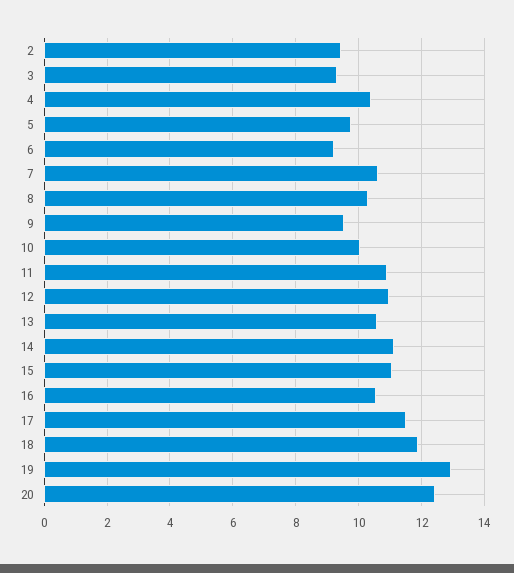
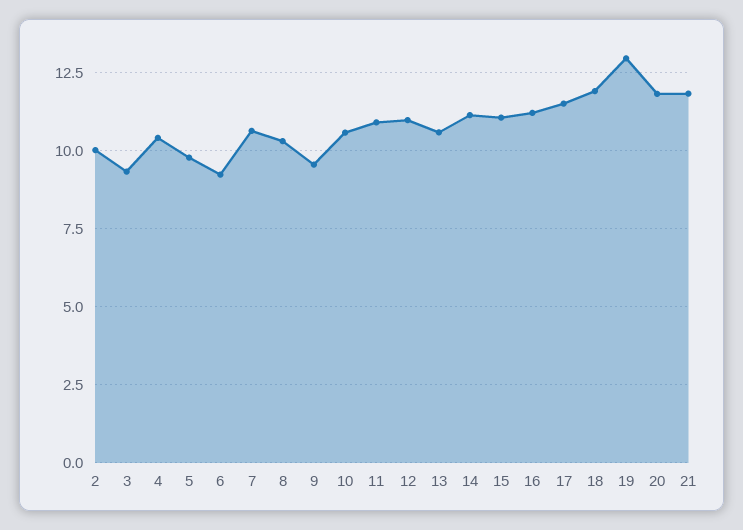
  {
-   "2": 9.4,
+   "2": 10,
    "3": 9.4,
    "4": 10.4,
    "5": 9.8,
    "6": 9.2,
    "7": 10.6,
    "8": 10.4,
    "9": 9.6,
-   "10": 10,
+   "10": 10.5,
    "11": 11,
    "12": 11,
    "13": 10.6,
    "14": 11.2,
    "15": 11,
-   "16": 10.6,
+   "16": 11.25,
    "17": 11.6,
    "18": 12,
    "19": 13,
-   "20": 12.4
+   "20": 11.75,
+   "21": 11.75
  }

